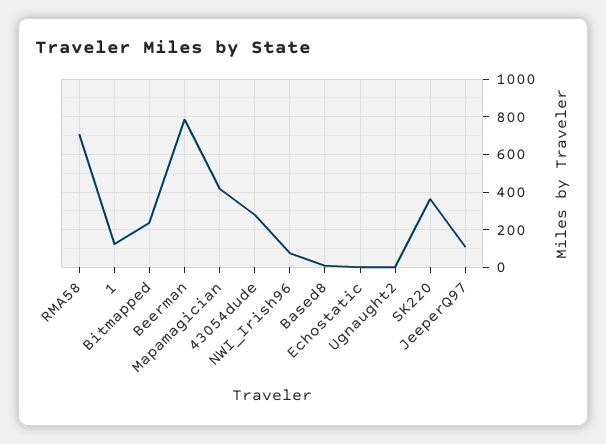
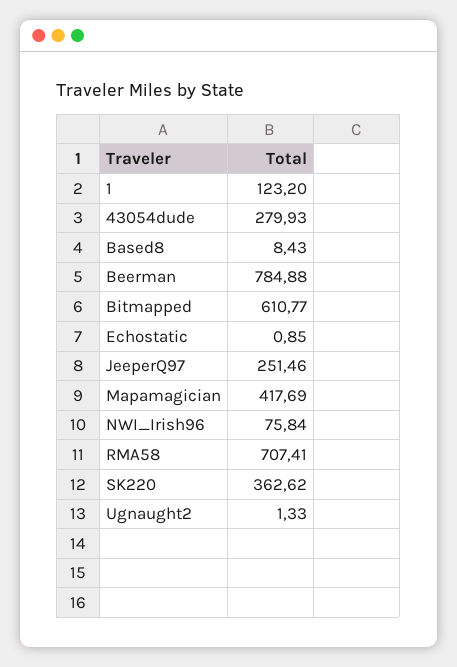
  {
    "RMA58": 707.41,
    "1": 123.2,
-   "Bitmapped": 250,
+   "Bitmapped": 610.77,
    "Beerman": 784.88,
    "Mapamagician": 417.69,
    "43054dude": 279.93,
    "NWI_Irish96": 75.84,
    "Based8": 8.43,
    "Echostatic": 0.85,
    "Ugnaught2": 1.33,
    "SK220": 362.62,
-   "JeeperQ97": 100
+   "JeeperQ97": 251.46
  }

